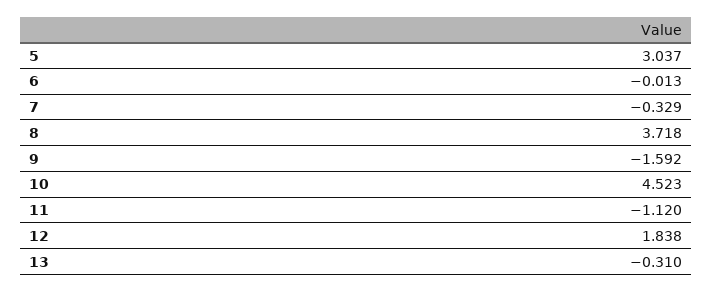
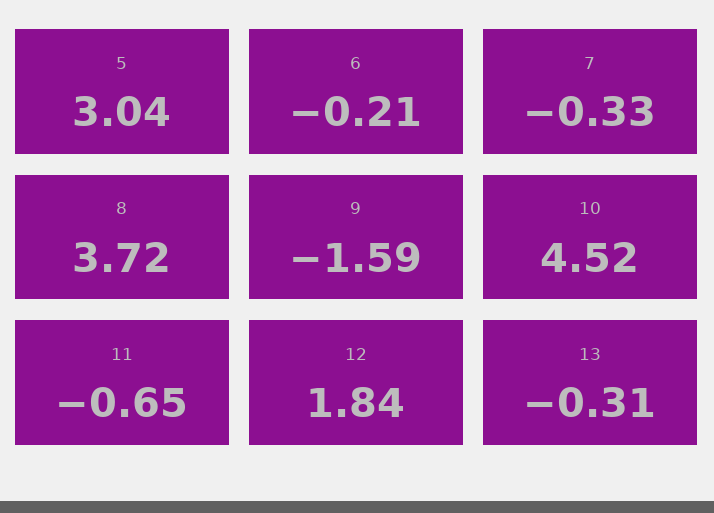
  {
    "5": 3.037,
-   "6": -0.013,
+   "6": -0.21,
    "7": -0.329,
    "8": 3.718,
    "9": -1.592,
    "10": 4.523,
-   "11": -1.12,
+   "11": -0.65,
    "12": 1.838,
    "13": -0.31
  }

